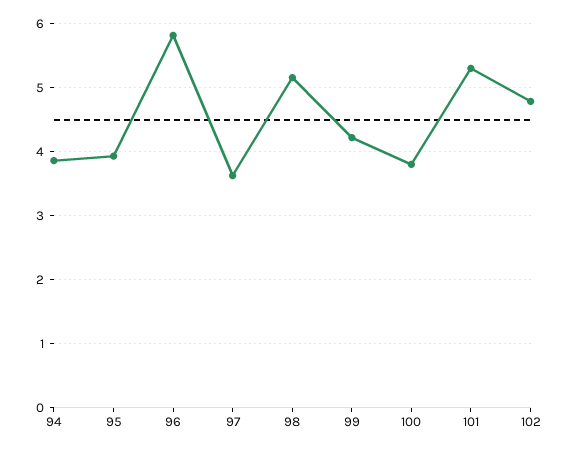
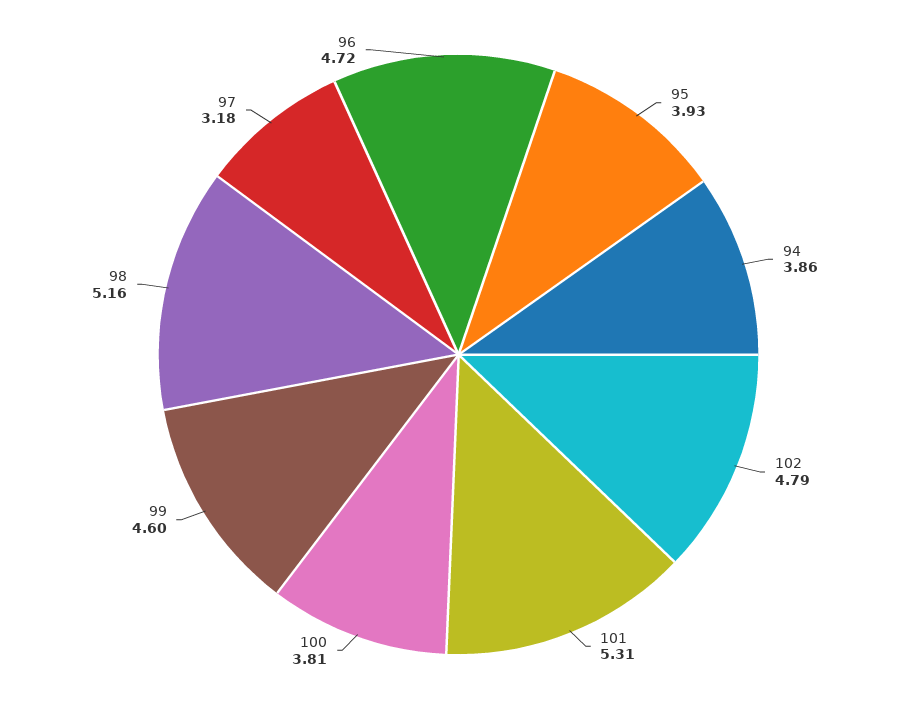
  {
    "94": 3.86,
    "95": 3.93,
-   "96": 5.8,
+   "96": 4.72,
-   "97": 3.6,
+   "97": 3.18,
    "98": 5.16,
-   "99": 4.2,
+   "99": 4.6,
    "100": 3.81,
    "101": 5.31,
    "102": 4.79
  }

